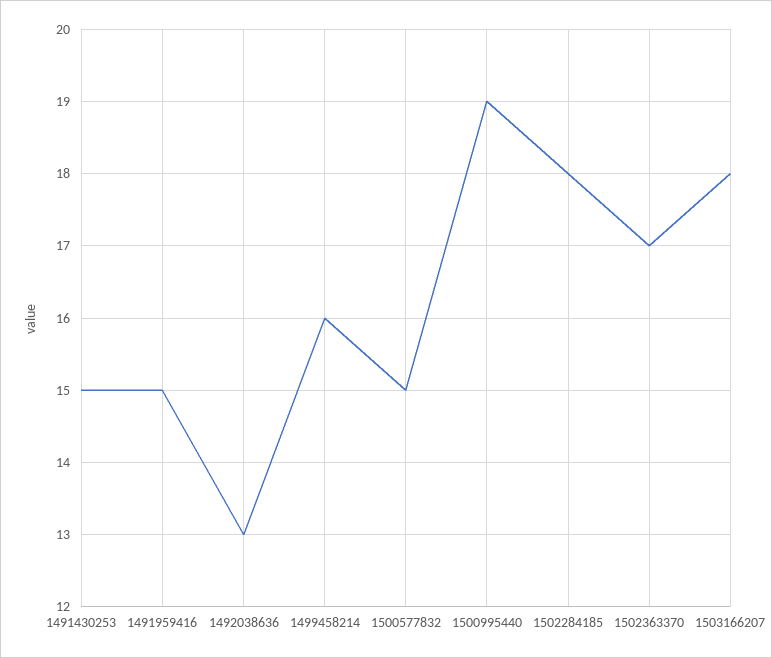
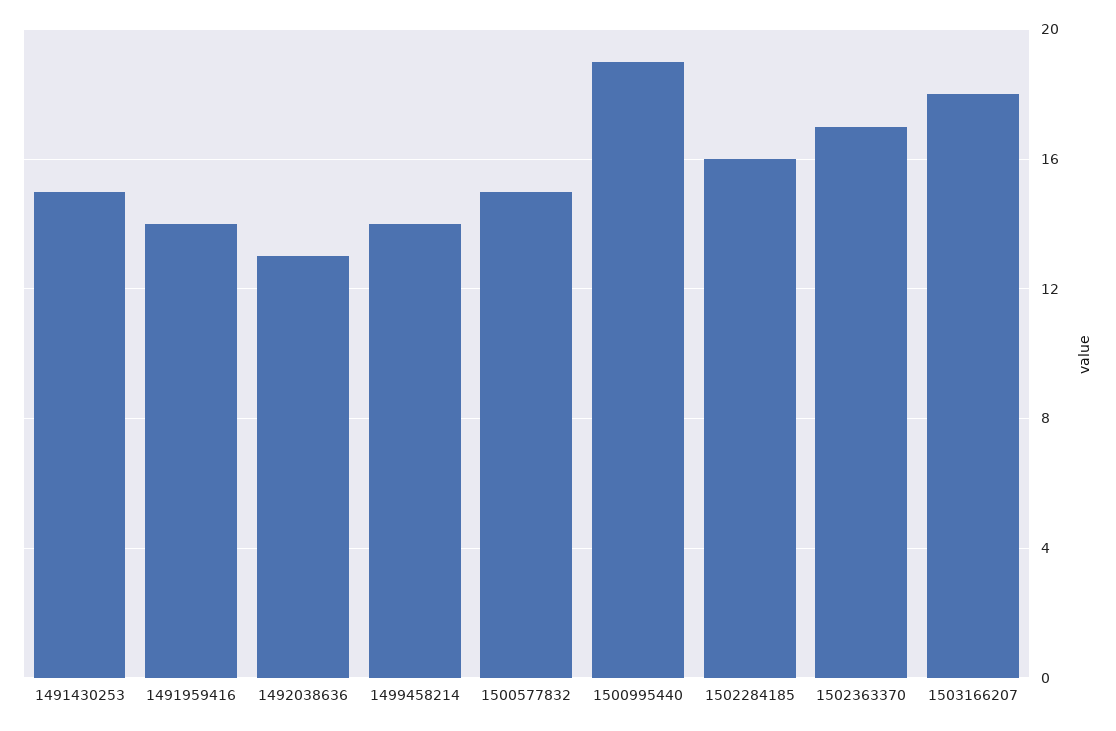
  {
    "1491430253": 15,
-   "1491959416": 15,
+   "1491959416": 14,
    "1492038636": 13,
-   "1499458214": 16,
+   "1499458214": 14,
    "1500577832": 15,
    "1500995440": 19,
-   "1502284185": 18,
+   "1502284185": 16,
    "1502363370": 17,
    "1503166207": 18
  }

